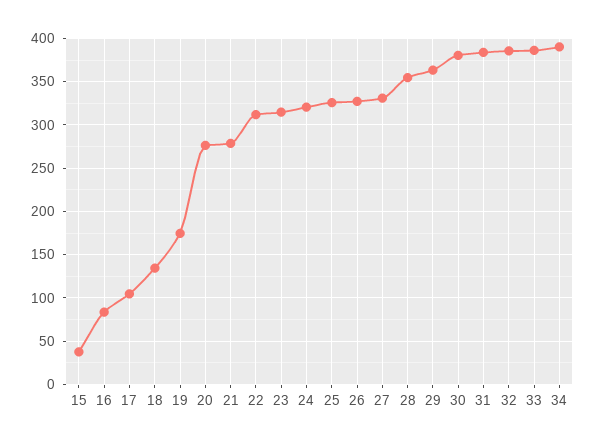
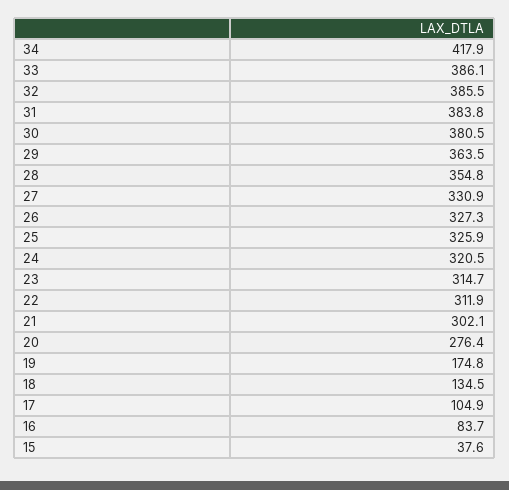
  {
    "15": 37.6,
    "16": 83.7,
    "17": 104.9,
    "18": 134.5,
    "19": 174.8,
    "20": 276.4,
-   "21": 280,
+   "21": 302.1,
    "22": 311.9,
    "23": 314.7,
    "24": 320.5,
    "25": 325.9,
    "26": 327.3,
    "27": 330.9,
    "28": 354.8,
    "29": 363.5,
    "30": 380.5,
    "31": 383.8,
    "32": 385.5,
    "33": 386.1,
-   "34": 390
+   "34": 417.9
  }

